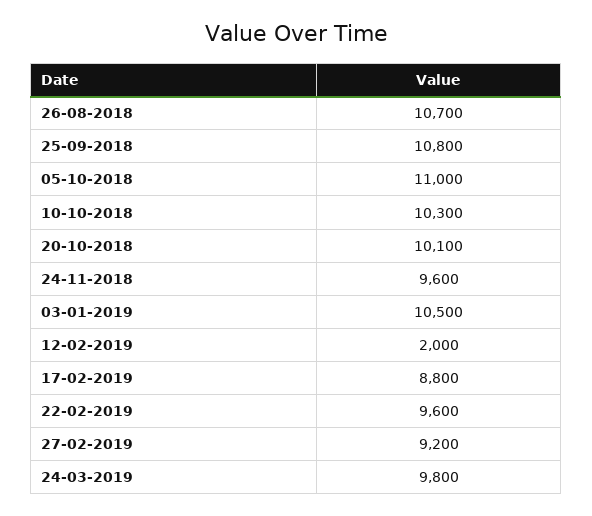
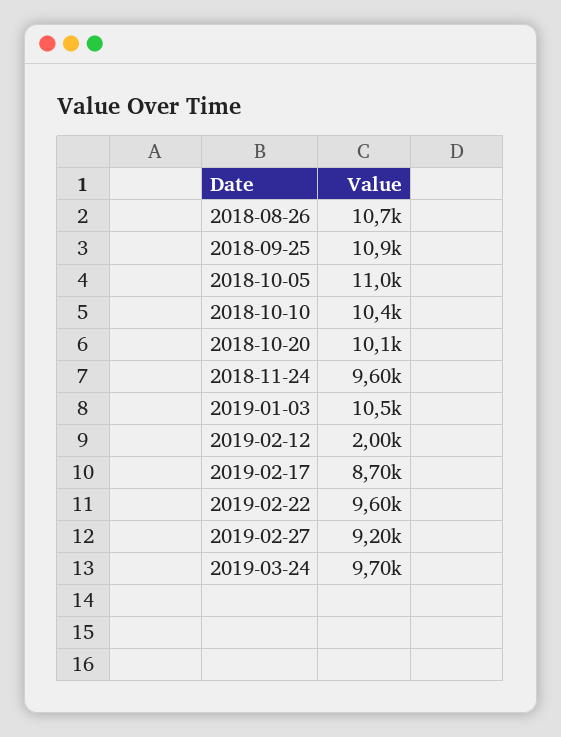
  {
    "26-08-2018": 10700,
-   "25-09-2018": 10800,
+   "25-09-2018": 10900,
    "05-10-2018": 11000,
-   "10-10-2018": 10300,
+   "10-10-2018": 10400,
    "20-10-2018": 10100,
    "24-11-2018": 9600,
    "03-01-2019": 10500,
    "12-02-2019": 2000,
-   "17-02-2019": 8800,
+   "17-02-2019": 8700,
    "22-02-2019": 9600,
    "27-02-2019": 9200,
-   "24-03-2019": 9800
+   "24-03-2019": 9700
  }

